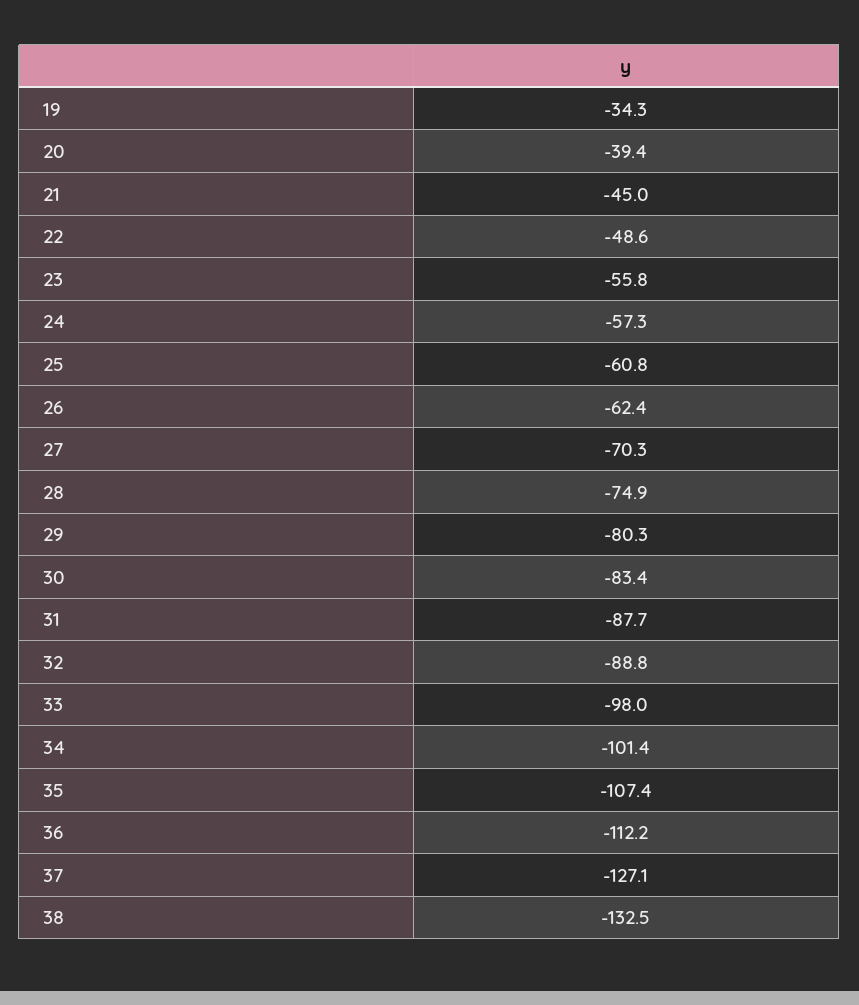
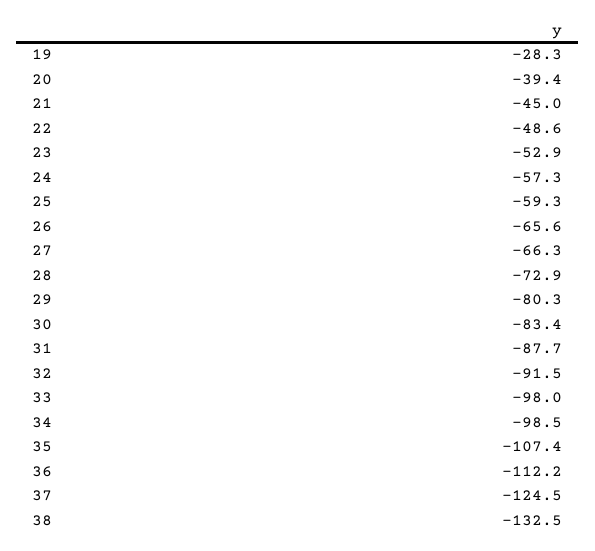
  {
-   "19": -34.3,
+   "19": -28.3,
    "20": -39.4,
    "21": -45,
    "22": -48.6,
-   "23": -55.8,
+   "23": -52.9,
    "24": -57.3,
-   "25": -60.8,
+   "25": -59.3,
-   "26": -62.4,
+   "26": -65.6,
-   "27": -70.3,
+   "27": -66.3,
-   "28": -74.9,
+   "28": -72.9,
    "29": -80.3,
    "30": -83.4,
    "31": -87.7,
-   "32": -88.8,
+   "32": -91.5,
    "33": -98,
-   "34": -101.4,
+   "34": -98.5,
    "35": -107.4,
    "36": -112.2,
-   "37": -127.1,
+   "37": -124.5,
    "38": -132.5
  }

